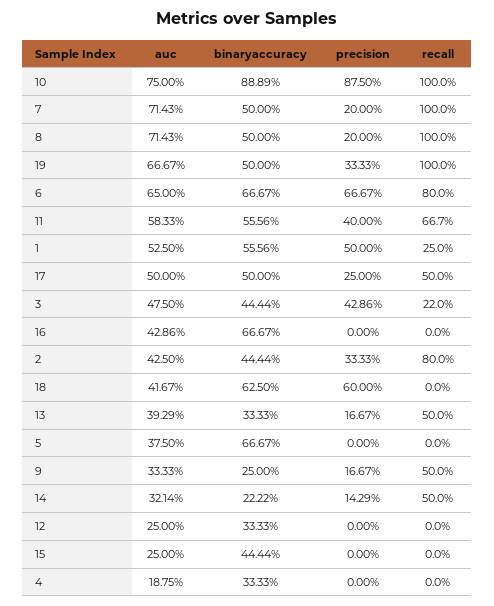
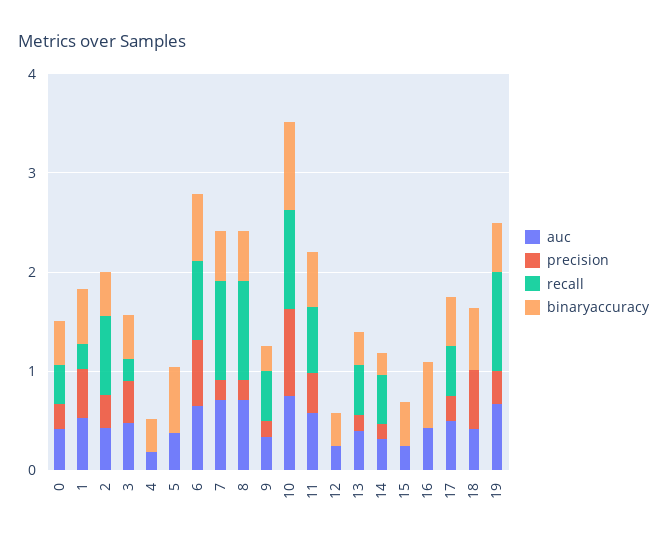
  {
    "auc": {
      "10": 0.75,
      "7": 0.7143,
      "8": 0.7143,
      "19": 0.6667,
      "6": 0.65,
      "11": 0.5833,
      "1": 0.525,
      "17": 0.5,
      "3": 0.475,
      "16": 0.4286,
      "2": 0.425,
      "18": 0.4167,
      "13": 0.3929,
      "5": 0.375,
      "9": 0.3333,
      "14": 0.3214,
      "12": 0.25,
      "15": 0.25,
-     "4": 0.1875
+     "4": 0.1875,
+     "0": 0.4
    },
    "binaryaccuracy": {
      "10": 0.8889,
      "7": 0.5,
      "8": 0.5,
      "19": 0.5,
      "6": 0.6667,
      "11": 0.5556,
      "1": 0.5556,
      "17": 0.5,
      "3": 0.4444,
      "16": 0.6667,
      "2": 0.4444,
      "18": 0.625,
      "13": 0.3333,
      "5": 0.6667,
      "9": 0.25,
      "14": 0.2222,
      "12": 0.3333,
      "15": 0.4444,
-     "4": 0.3333
+     "4": 0.3333,
+     "0": 0.4
    },
    "precision": {
      "10": 0.875,
      "7": 0.2,
      "8": 0.2,
      "19": 0.3333,
      "6": 0.6667,
      "11": 0.4,
      "1": 0.5,
      "17": 0.25,
      "3": 0.4286,
      "16": 0,
      "2": 0.3333,
      "18": 0.6,
      "13": 0.1667,
      "5": 0,
      "9": 0.1667,
      "14": 0.1429,
      "12": 0,
      "15": 0,
-     "4": 0
+     "4": 0,
+     "0": 0.2
    },
    "recall": {
      "10": 1,
      "7": 1,
      "8": 1,
      "19": 1,
      "6": 0.8,
      "11": 0.667,
      "1": 0.25,
      "17": 0.5,
      "3": 0.22,
      "16": 0,
      "2": 0.8,
      "18": 0,
      "13": 0.5,
      "5": 0,
      "9": 0.5,
      "14": 0.5,
      "12": 0,
      "15": 0,
-     "4": 0
+     "4": 0,
+     "0": 0.4
    }
  }

